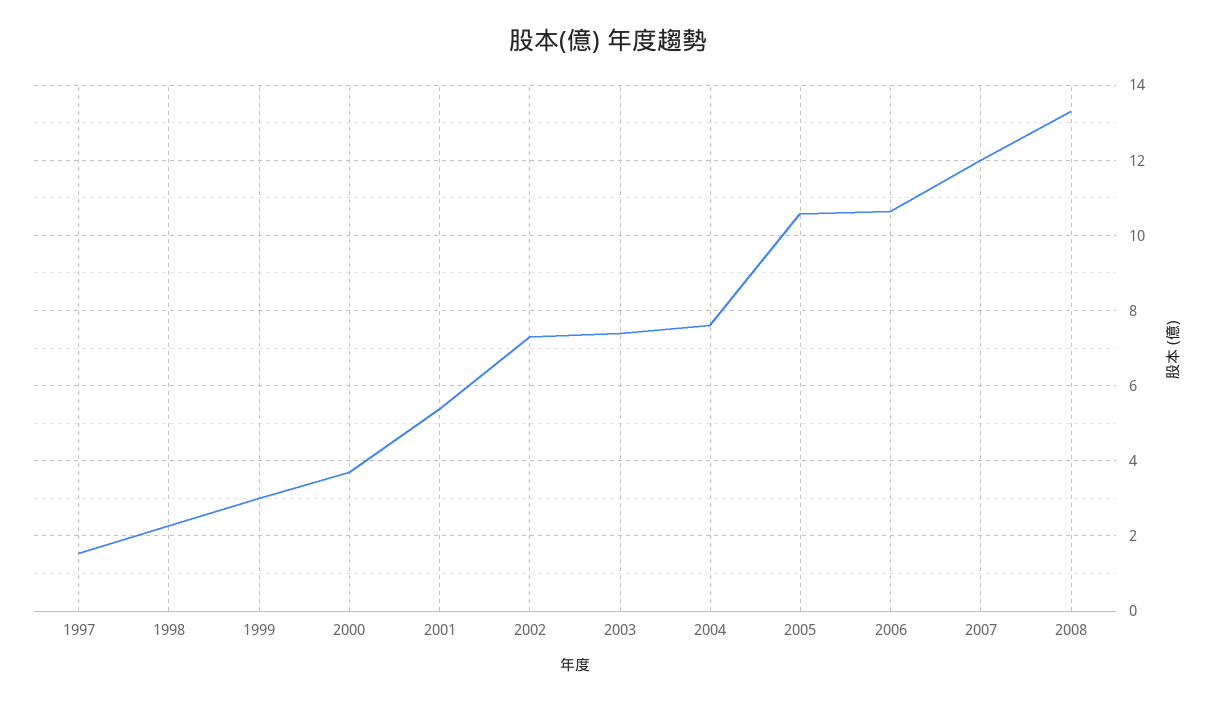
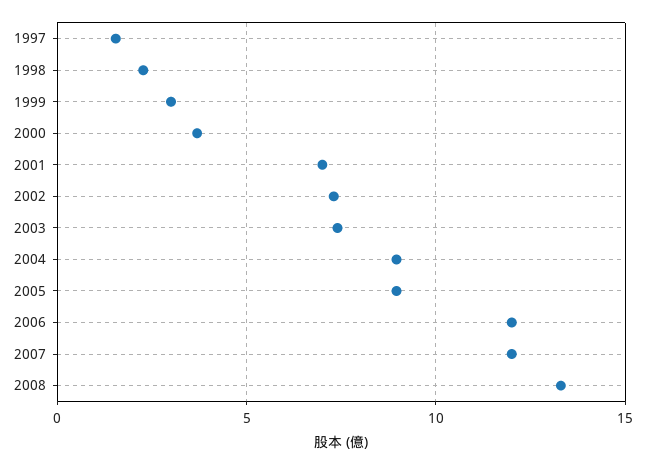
  {
    "1997": 1.6,
    "1998": 2.2,
    "1999": 3,
    "2000": 3.6,
-   "2001": 5.4,
+   "2001": 7,
    "2002": 7.4,
    "2003": 7.4,
-   "2004": 7.6,
+   "2004": 9,
-   "2005": 10.6,
+   "2005": 9,
-   "2006": 10.6,
+   "2006": 12,
    "2007": 12,
    "2008": 13.4
  }

